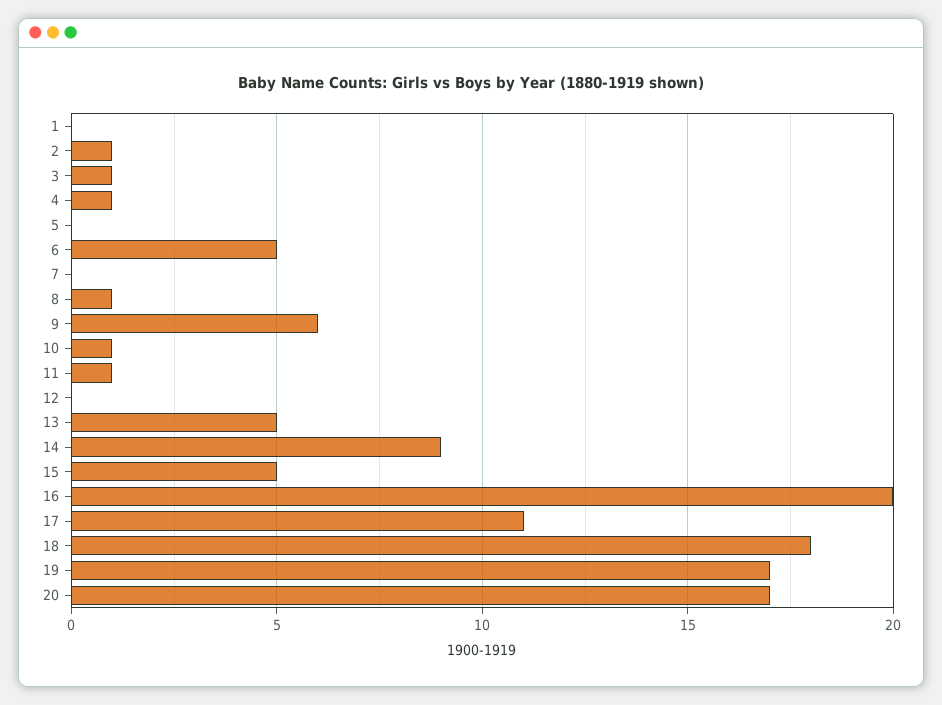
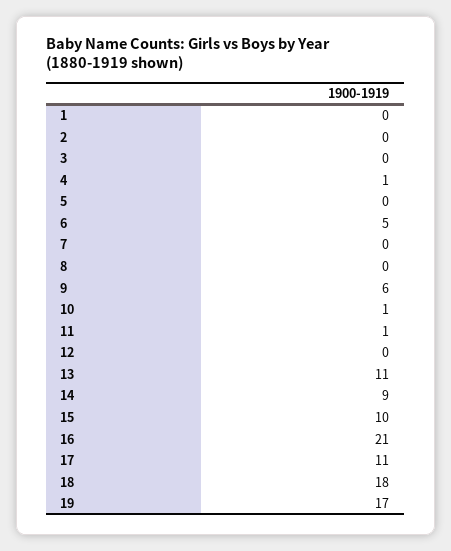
  {
    "1": 0,
-   "2": 1,
+   "2": 0,
-   "3": 1,
+   "3": 0,
    "4": 1,
    "5": 0,
    "6": 5,
    "7": 0,
-   "8": 1,
+   "8": 0,
    "9": 6,
    "10": 1,
    "11": 1,
    "12": 0,
-   "13": 5,
+   "13": 11,
    "14": 9,
-   "15": 5,
+   "15": 10,
-   "16": 20,
+   "16": 21,
    "17": 11,
    "18": 18,
-   "19": 17,
+   "19": 17
-   "20": 17
  }

